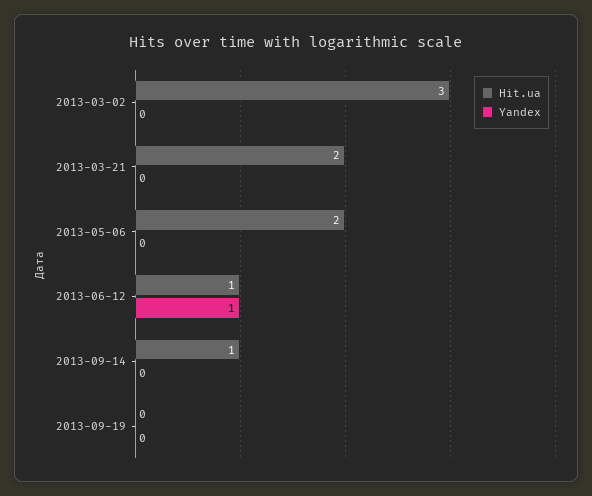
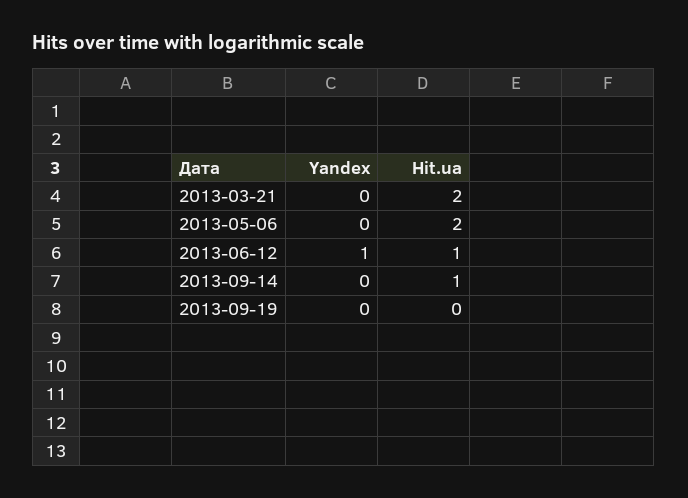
  {
    "Hit.ua": {
-     "2013-03-02": 3,
      "2013-03-21": 2,
      "2013-05-06": 2,
      "2013-06-12": 1,
      "2013-09-14": 1,
      "2013-09-19": 0
    },
    "Yandex": {
-     "2013-03-02": 0,
      "2013-03-21": 0,
      "2013-05-06": 0,
      "2013-06-12": 1,
      "2013-09-14": 0,
      "2013-09-19": 0
    }
  }

